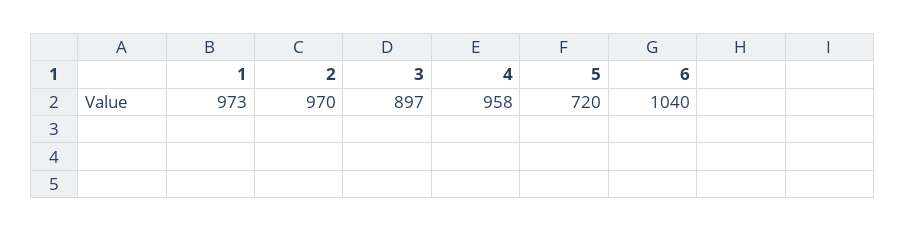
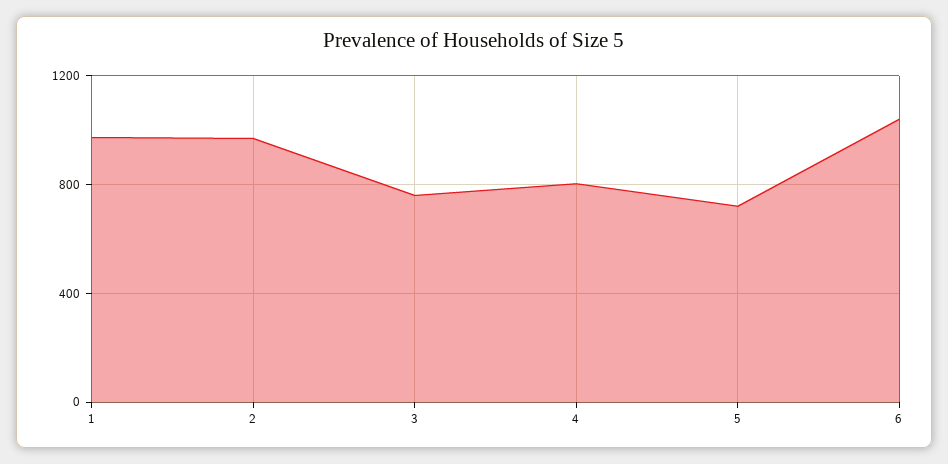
  {
    "1": 973,
    "2": 970,
-   "3": 897,
+   "3": 750,
-   "4": 958,
+   "4": 800,
    "5": 720,
    "6": 1040
  }

